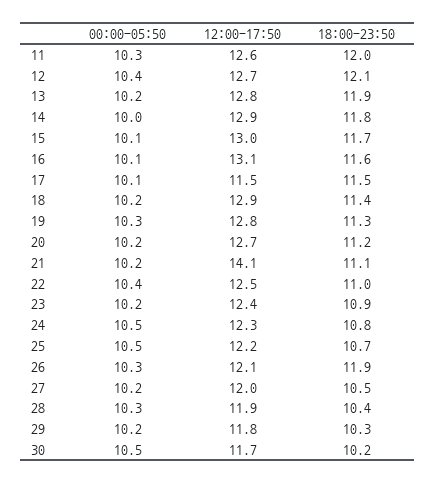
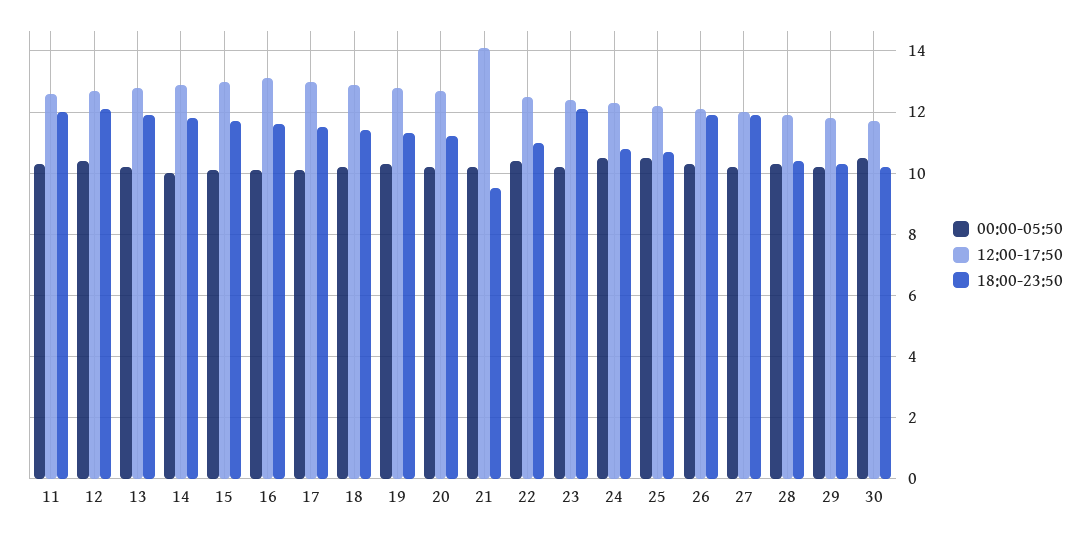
  {
    "00:00-05:50": {
      "11": 10.3,
      "12": 10.4,
      "13": 10.2,
      "14": 10,
      "15": 10.1,
      "16": 10.1,
      "17": 10.1,
      "18": 10.2,
      "19": 10.3,
      "20": 10.2,
      "21": 10.2,
      "22": 10.4,
      "23": 10.2,
      "24": 10.5,
      "25": 10.5,
      "26": 10.3,
      "27": 10.2,
      "28": 10.3,
      "29": 10.2,
      "30": 10.5
    },
    "12:00-17:50": {
      "11": 12.6,
      "12": 12.7,
      "13": 12.8,
      "14": 12.9,
      "15": 13,
      "16": 13.1,
-     "17": 11.5,
+     "17": 13,
      "18": 12.9,
      "19": 12.8,
      "20": 12.7,
      "21": 14.1,
      "22": 12.5,
      "23": 12.4,
      "24": 12.3,
      "25": 12.2,
      "26": 12.1,
      "27": 12,
      "28": 11.9,
      "29": 11.8,
      "30": 11.7
    },
    "18:00-23:50": {
      "11": 12,
      "12": 12.1,
      "13": 11.9,
      "14": 11.8,
      "15": 11.7,
      "16": 11.6,
      "17": 11.5,
      "18": 11.4,
      "19": 11.3,
      "20": 11.2,
-     "21": 11.1,
+     "21": 9.5,
      "22": 11,
-     "23": 10.9,
+     "23": 12,
      "24": 10.8,
      "25": 10.7,
      "26": 11.9,
-     "27": 10.5,
+     "27": 12,
      "28": 10.4,
      "29": 10.3,
      "30": 10.2
    }
  }

